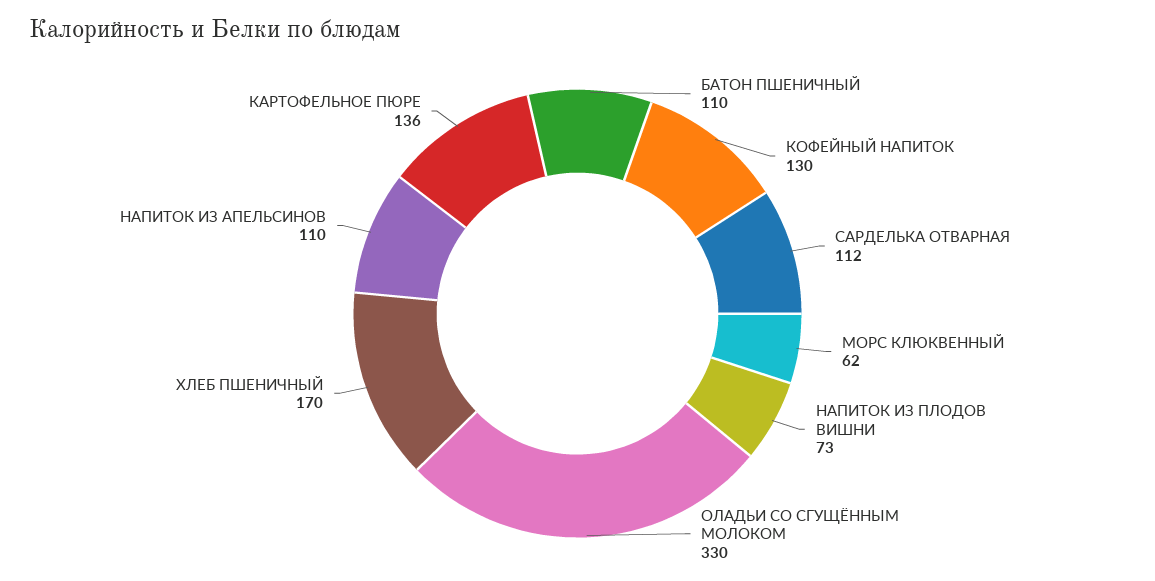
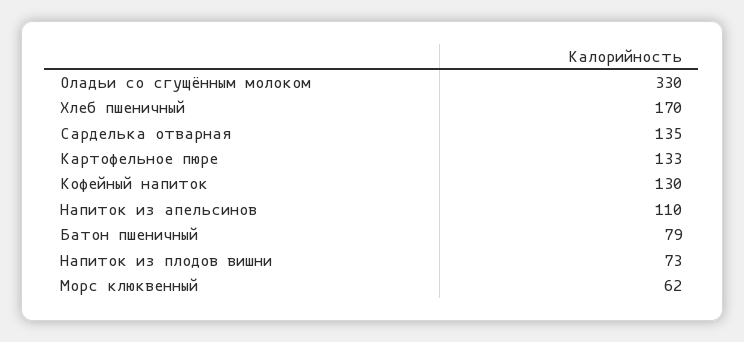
  {
-   "БАТОН ПШЕНИЧНЫЙ": 110,
+   "БАТОН ПШЕНИЧНЫЙ": 79,
    "КОФЕЙНЫЙ НАПИТОК": 130,
-   "САРДЕЛЬКА ОТВАРНАЯ": 112,
+   "САРДЕЛЬКА ОТВАРНАЯ": 135,
    "МОРС КЛЮКВЕННЫЙ": 62,
    "НАПИТОК ИЗ ПЛОДОВ ВИШНИ": 73,
    "ОЛАДЬИ СО СГУЩЁННЫМ МОЛОКОМ": 330,
    "ХЛЕБ ПШЕНИЧНЫЙ": 170,
    "НАПИТОК ИЗ АПЕЛЬСИНОВ": 110,
-   "КАРТОФЕЛЬНОЕ ПЮРЕ": 136
+   "КАРТОФЕЛЬНОЕ ПЮРЕ": 133
  }

